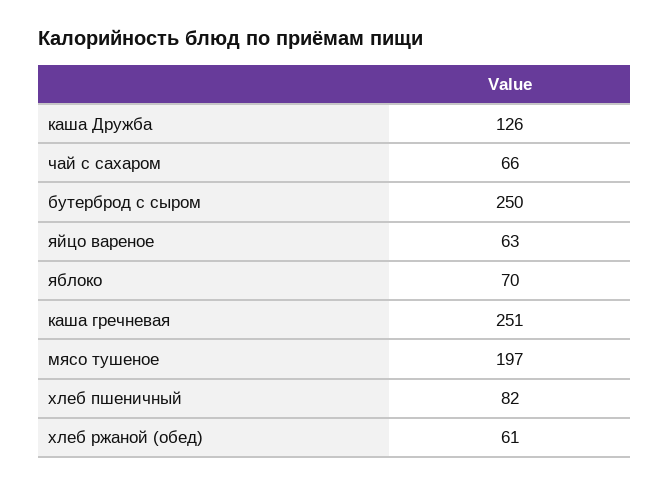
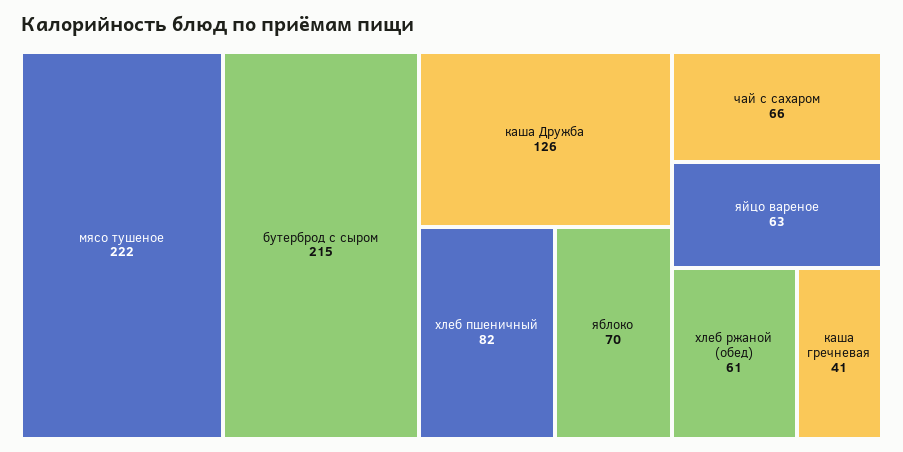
  {
    "каша Дружба": 126,
    "чай с сахаром": 66,
-   "бутерброд с сыром": 250,
+   "бутерброд с сыром": 215,
    "яйцо вареное": 63,
    "яблоко": 70,
-   "каша гречневая": 251,
+   "каша гречневая": 41,
-   "мясо тушеное": 197,
+   "мясо тушеное": 222,
    "хлеб пшеничный": 82,
    "хлеб ржаной (обед)": 61
  }

